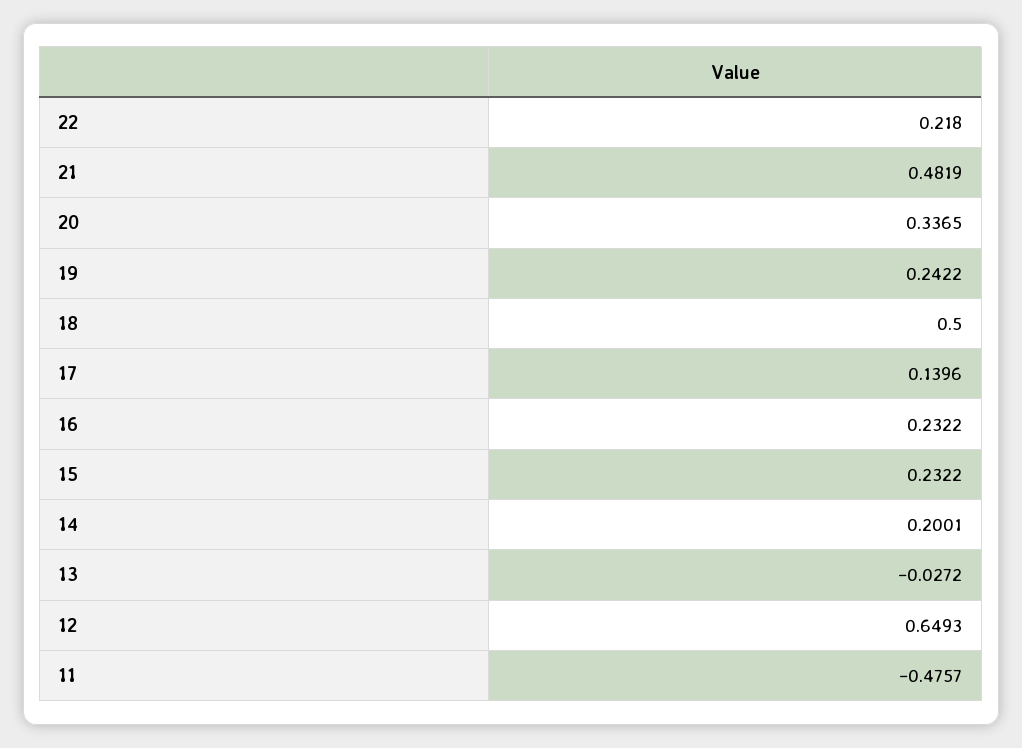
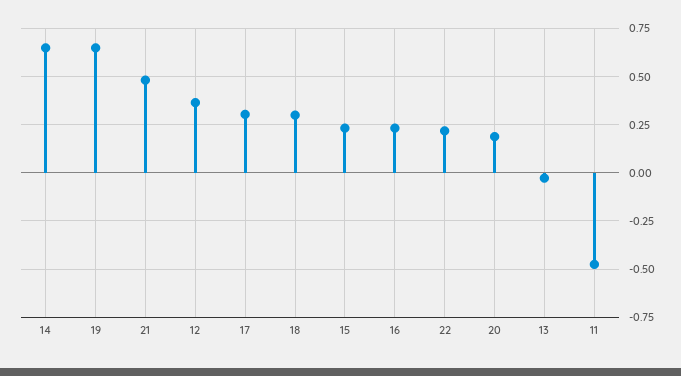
  {
    "22": 0.218,
    "21": 0.4819,
-   "20": 0.3365,
+   "20": 0.2,
-   "19": 0.2422,
+   "19": 0.65,
-   "18": 0.5,
+   "18": 0.3,
-   "17": 0.1396,
+   "17": 0.3,
    "16": 0.2322,
    "15": 0.2322,
-   "14": 0.2001,
+   "14": 0.65,
    "13": -0.0272,
-   "12": 0.6493,
+   "12": 0.35,
    "11": -0.4757
  }

